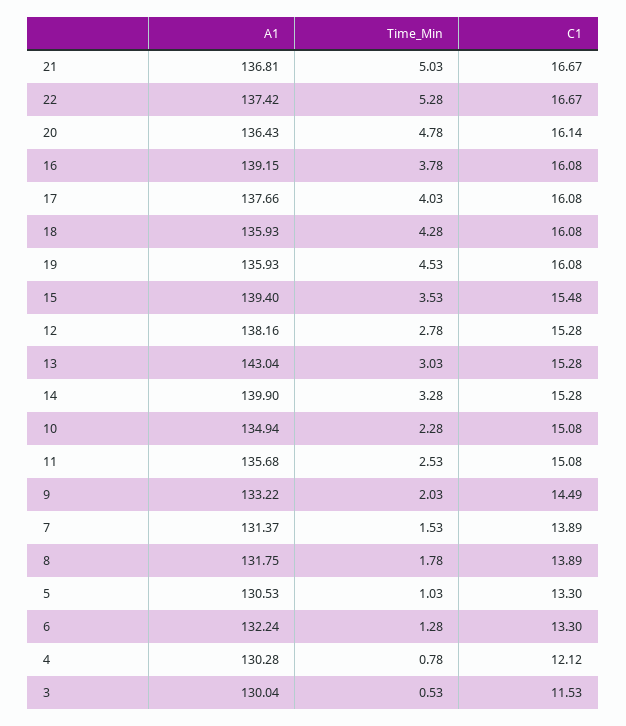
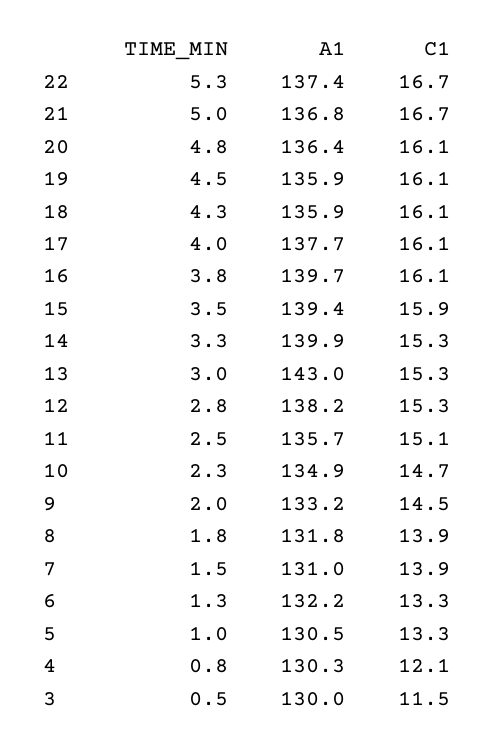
  {
    "A1": {
      "21": 136.81,
      "22": 137.42,
      "20": 136.43,
-     "16": 139.15,
+     "16": 139.7,
      "17": 137.66,
      "18": 135.93,
      "19": 135.93,
      "15": 139.4,
      "12": 138.16,
      "13": 143.04,
      "14": 139.9,
      "10": 134.94,
      "11": 135.68,
      "9": 133.22,
-     "7": 131.37,
+     "7": 131,
      "8": 131.75,
      "5": 130.53,
      "6": 132.24,
      "4": 130.28,
      "3": 130.04
    },
    "Time_Min": {
      "21": 5.03,
      "22": 5.28,
      "20": 4.78,
      "16": 3.78,
      "17": 4.03,
      "18": 4.28,
      "19": 4.53,
      "15": 3.53,
      "12": 2.78,
      "13": 3.03,
      "14": 3.28,
      "10": 2.28,
      "11": 2.53,
      "9": 2.03,
      "7": 1.53,
      "8": 1.78,
      "5": 1.03,
      "6": 1.28,
      "4": 0.78,
      "3": 0.53
    },
    "C1": {
      "21": 16.67,
      "22": 16.67,
      "20": 16.14,
      "16": 16.08,
      "17": 16.08,
      "18": 16.08,
      "19": 16.08,
-     "15": 15.48,
+     "15": 15.9,
      "12": 15.28,
      "13": 15.28,
      "14": 15.28,
-     "10": 15.08,
+     "10": 14.7,
      "11": 15.08,
      "9": 14.49,
      "7": 13.89,
      "8": 13.89,
      "5": 13.3,
      "6": 13.3,
      "4": 12.12,
      "3": 11.53
    }
  }

